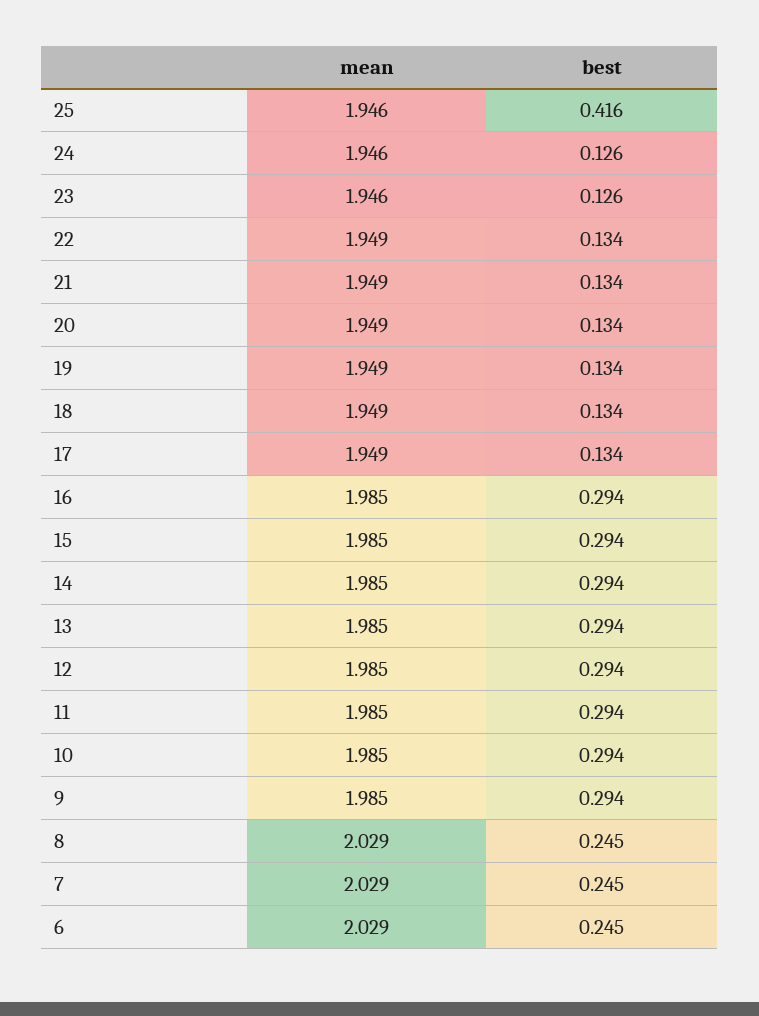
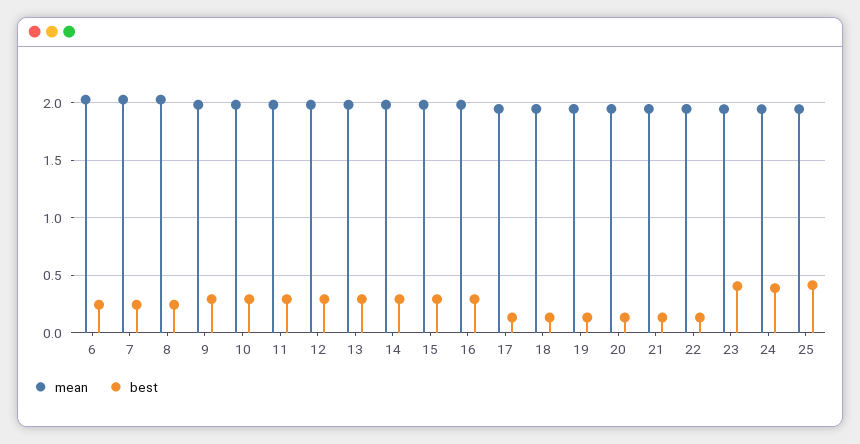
  {
    "mean": {
      "25": 1.946,
      "24": 1.946,
      "23": 1.946,
      "22": 1.949,
      "21": 1.949,
      "20": 1.949,
      "19": 1.949,
      "18": 1.949,
      "17": 1.949,
      "16": 1.985,
      "15": 1.985,
      "14": 1.985,
      "13": 1.985,
      "12": 1.985,
      "11": 1.985,
      "10": 1.985,
      "9": 1.985,
      "8": 2.029,
      "7": 2.029,
      "6": 2.029
    },
    "best": {
      "25": 0.416,
-     "24": 0.126,
+     "24": 0.4,
-     "23": 0.126,
+     "23": 0.4,
      "22": 0.134,
      "21": 0.134,
      "20": 0.134,
      "19": 0.134,
      "18": 0.134,
      "17": 0.134,
      "16": 0.294,
      "15": 0.294,
      "14": 0.294,
      "13": 0.294,
      "12": 0.294,
      "11": 0.294,
      "10": 0.294,
      "9": 0.294,
      "8": 0.245,
      "7": 0.245,
      "6": 0.245
    }
  }

